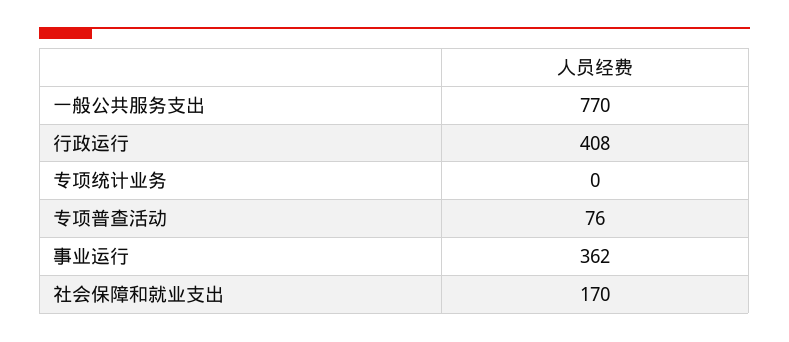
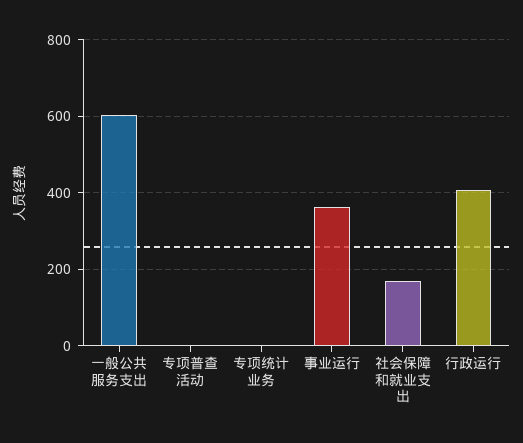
  {
-   "一般公共服务支出": 770,
+   "一般公共服务支出": 600,
    "行政运行": 408,
    "专项统计业务": 0,
-   "专项普查活动": 76,
+   "专项普查活动": 0,
    "事业运行": 362,
    "社会保障和就业支出": 170
  }

